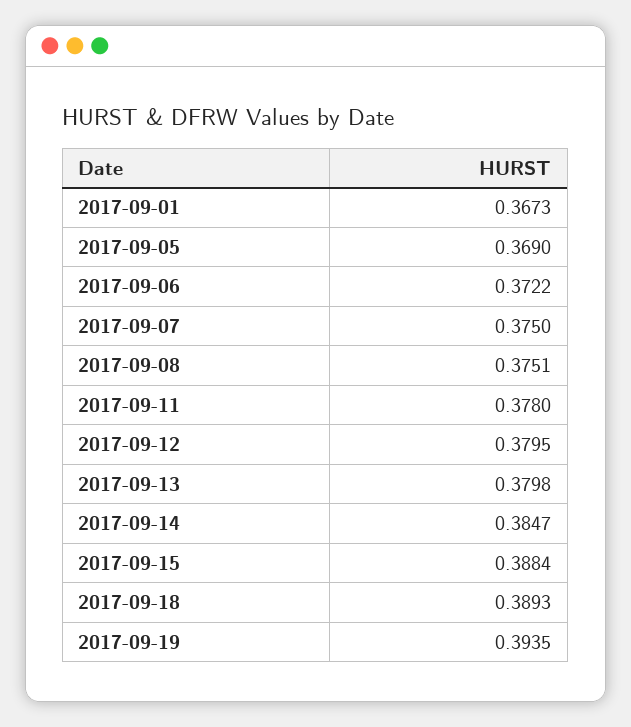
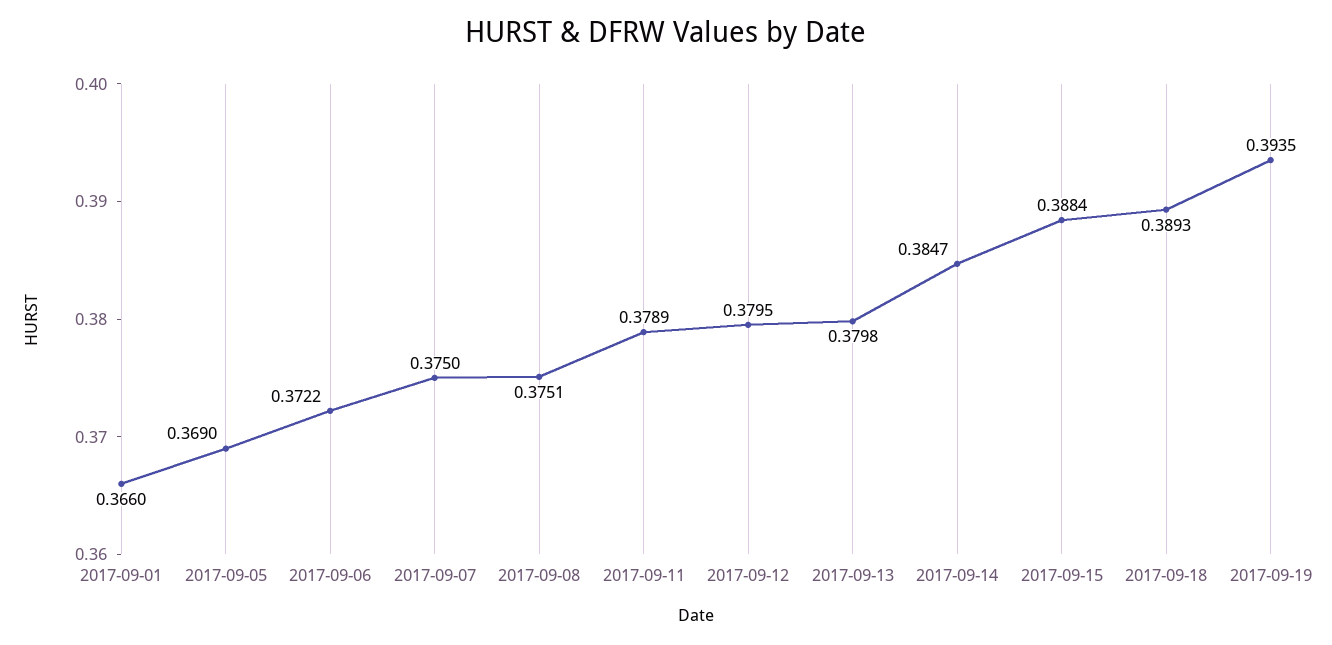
  {
-   "2017-09-01": 0.3673,
+   "2017-09-01": 0.366,
    "2017-09-05": 0.369,
    "2017-09-06": 0.3722,
    "2017-09-07": 0.375,
    "2017-09-08": 0.3751,
-   "2017-09-11": 0.378,
+   "2017-09-11": 0.3789,
    "2017-09-12": 0.3795,
    "2017-09-13": 0.3798,
    "2017-09-14": 0.3847,
    "2017-09-15": 0.3884,
    "2017-09-18": 0.3893,
    "2017-09-19": 0.3935
  }

